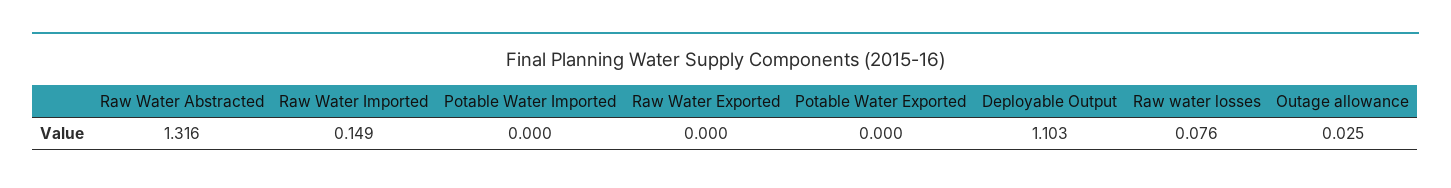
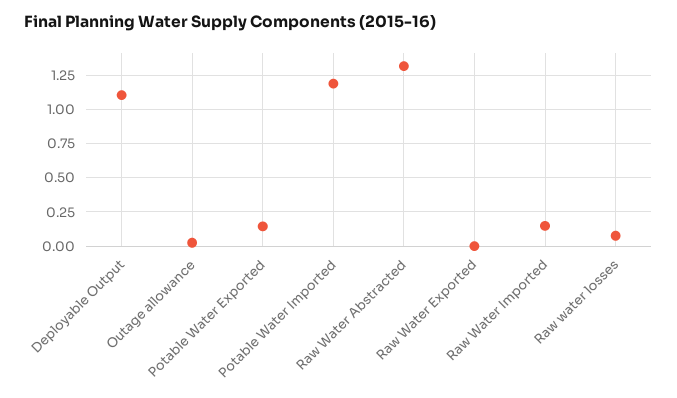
  {
    "Raw Water Abstracted": 1.316,
    "Raw Water Imported": 0.149,
-   "Potable Water Imported": 0,
+   "Potable Water Imported": 1.2,
    "Raw Water Exported": 0,
-   "Potable Water Exported": 0,
+   "Potable Water Exported": 0.15,
    "Deployable Output": 1.103,
    "Raw water losses": 0.076,
    "Outage allowance": 0.025
  }

